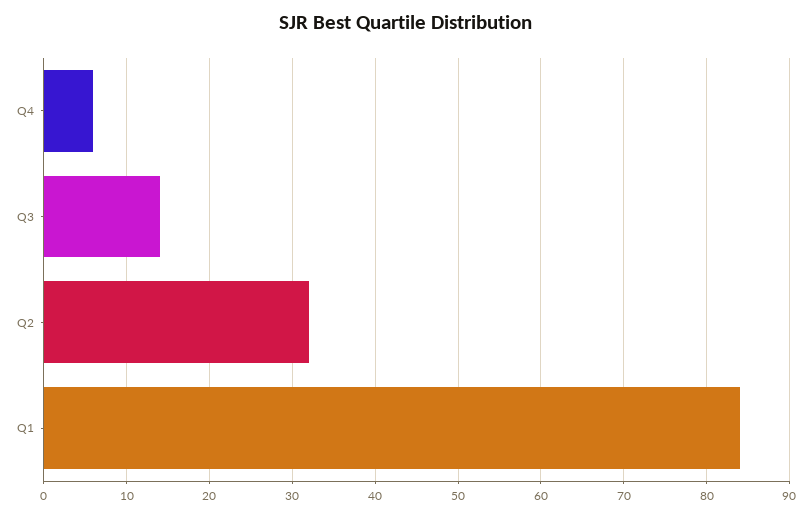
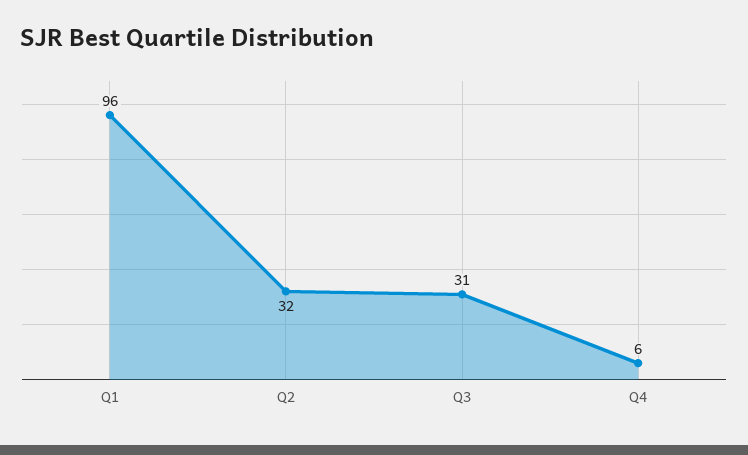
  {
    "Q4": 6,
-   "Q3": 14,
+   "Q3": 31,
    "Q2": 32,
-   "Q1": 84
+   "Q1": 96
  }

